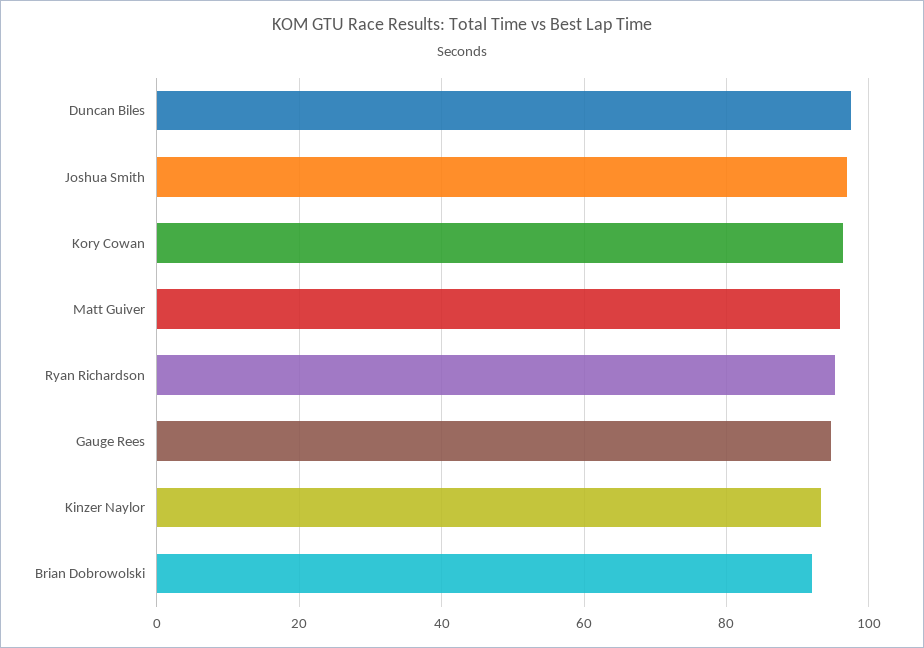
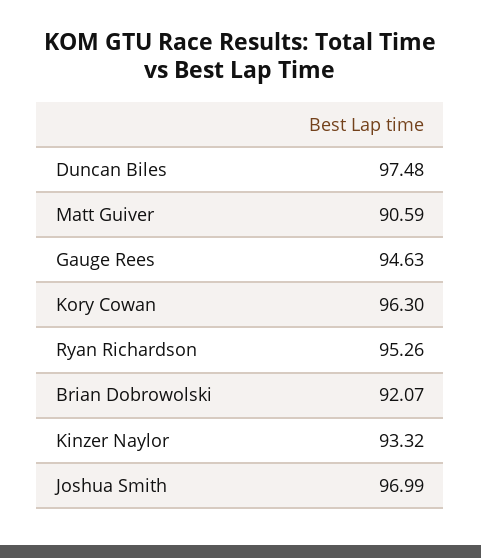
  {
    "Duncan Biles": 97.48,
    "Joshua Smith": 96.99,
    "Kory Cowan": 96.3,
-   "Matt Guiver": 96,
+   "Matt Guiver": 90.59,
    "Ryan Richardson": 95.26,
    "Gauge Rees": 94.63,
    "Kinzer Naylor": 93.32,
    "Brian Dobrowolski": 92.07
  }

